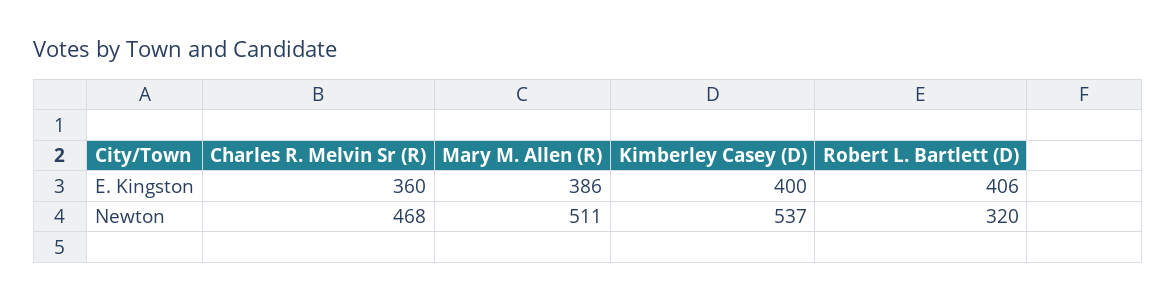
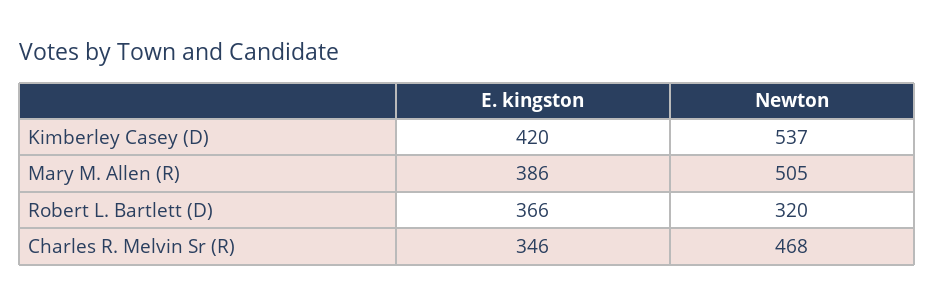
  {
    "Charles R. Melvin Sr (R)": {
-     "E. Kingston": 360,
+     "E. Kingston": 346,
      "Newton": 468
    },
    "Mary M. Allen (R)": {
      "E. Kingston": 386,
-     "Newton": 511
+     "Newton": 505
    },
    "Kimberley Casey (D)": {
-     "E. Kingston": 400,
+     "E. Kingston": 420,
      "Newton": 537
    },
    "Robert L. Bartlett (D)": {
-     "E. Kingston": 406,
+     "E. Kingston": 366,
      "Newton": 320
    }
  }

